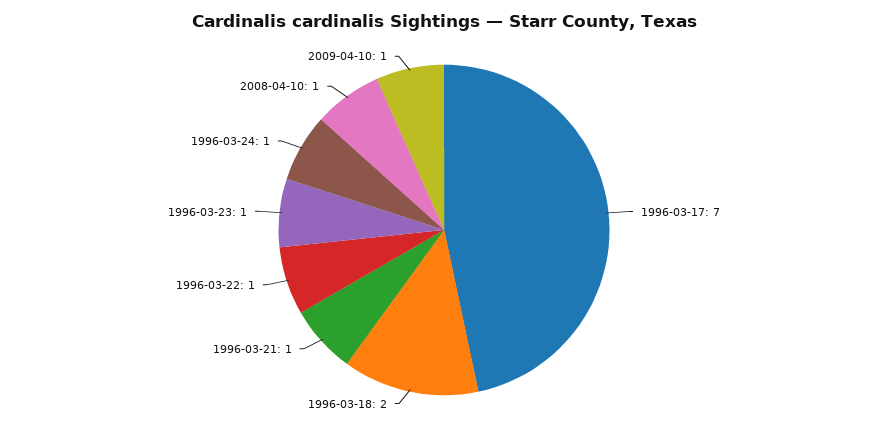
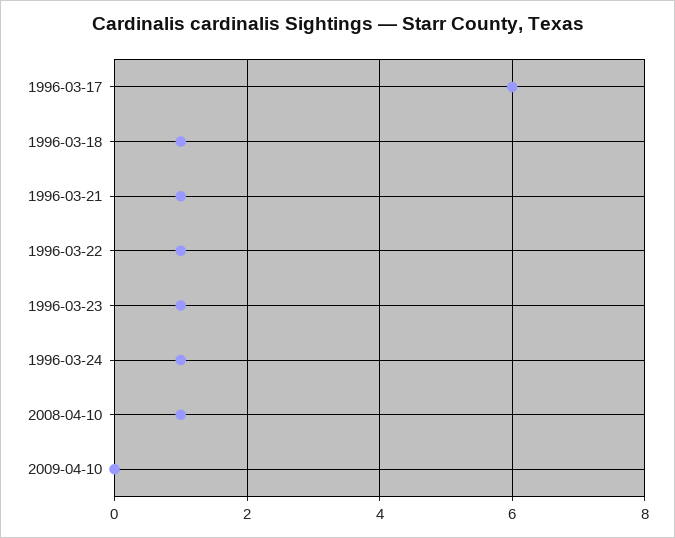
  {
-   "1996-03-17": 7,
+   "1996-03-17": 6,
-   "1996-03-18": 2,
+   "1996-03-18": 1,
    "1996-03-21": 1,
    "1996-03-22": 1,
    "1996-03-23": 1,
    "1996-03-24": 1,
    "2008-04-10": 1,
-   "2009-04-10": 1
+   "2009-04-10": 0
  }

